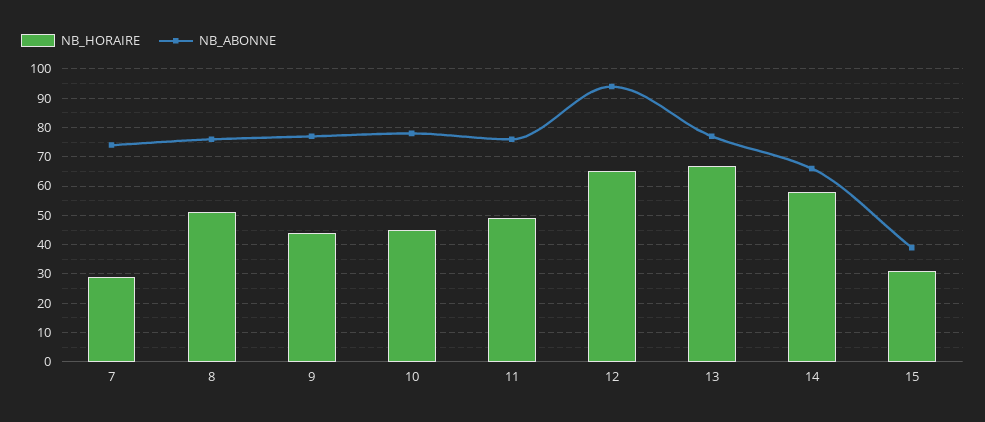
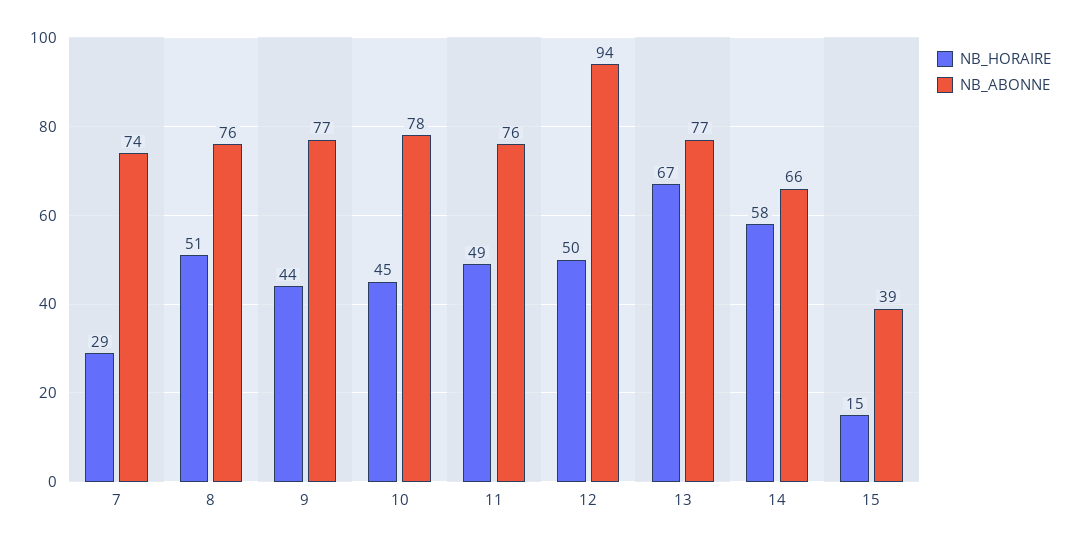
  {
    "NB_HORAIRE": {
      "7": 29,
      "8": 51,
      "9": 44,
      "10": 45,
      "11": 49,
-     "12": 65,
+     "12": 50,
      "13": 67,
      "14": 58,
-     "15": 30
+     "15": 15
    },
    "NB_ABONNE": {
      "7": 74,
      "8": 76,
      "9": 77,
      "10": 78,
      "11": 76,
      "12": 94,
      "13": 77,
      "14": 66,
      "15": 39
    }
  }

